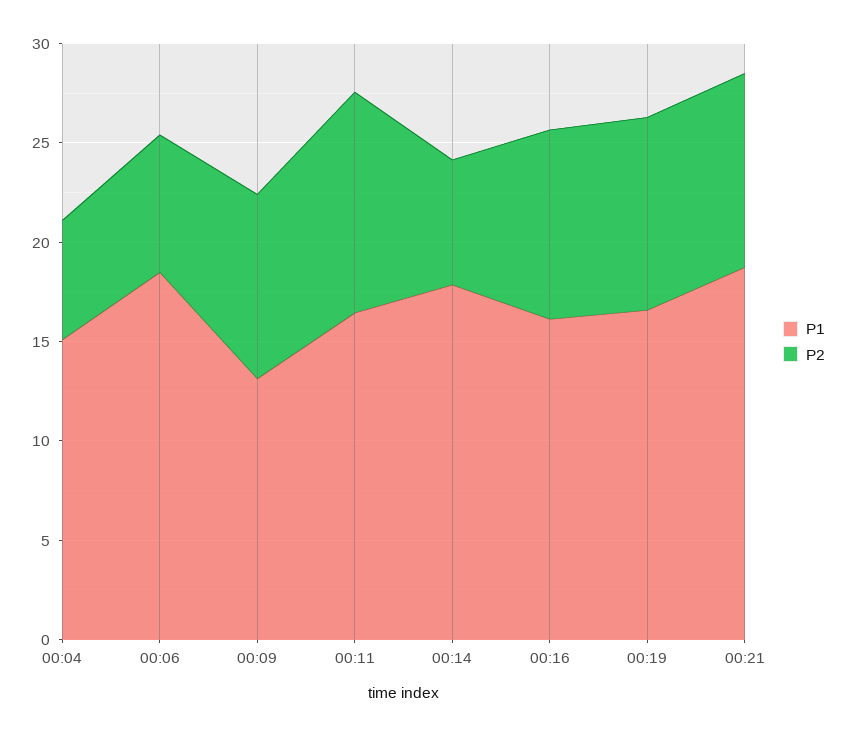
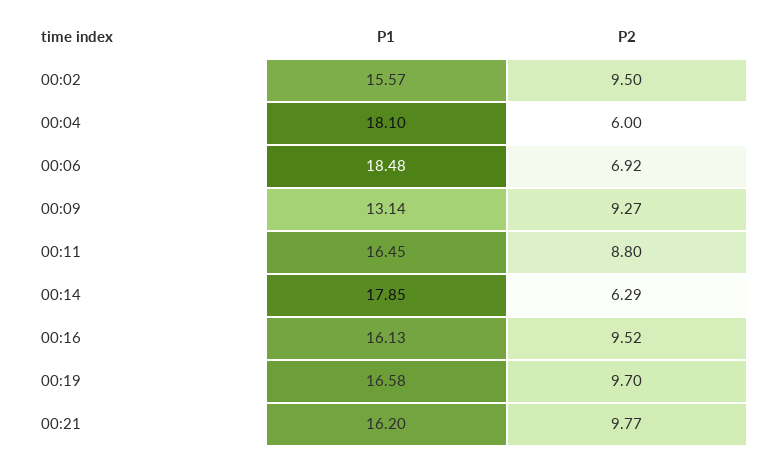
  {
    "P1": {
-     "00:04": 15,
+     "00:04": 18.1,
      "00:06": 18.48,
      "00:09": 13.14,
      "00:11": 16.45,
      "00:14": 17.85,
      "00:16": 16.13,
      "00:19": 16.58,
-     "00:21": 19
+     "00:21": 16.2,
+     "00:02": 15.57
    },
    "P2": {
      "00:04": 6,
      "00:06": 6.92,
      "00:09": 9.27,
-     "00:11": 11,
+     "00:11": 8.8,
      "00:14": 6.29,
      "00:16": 9.52,
      "00:19": 9.7,
-     "00:21": 9.77
+     "00:21": 9.77,
+     "00:02": 9.5
    }
  }

